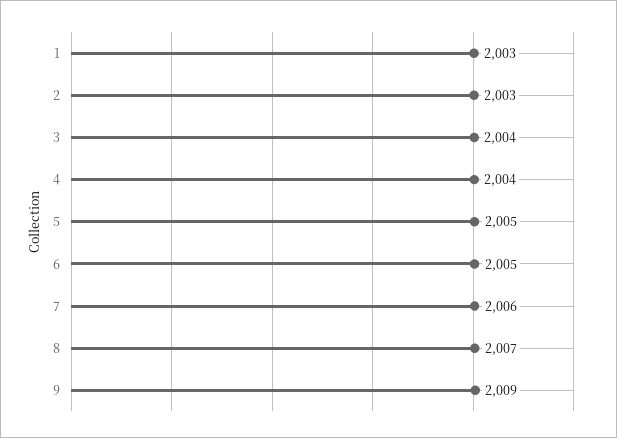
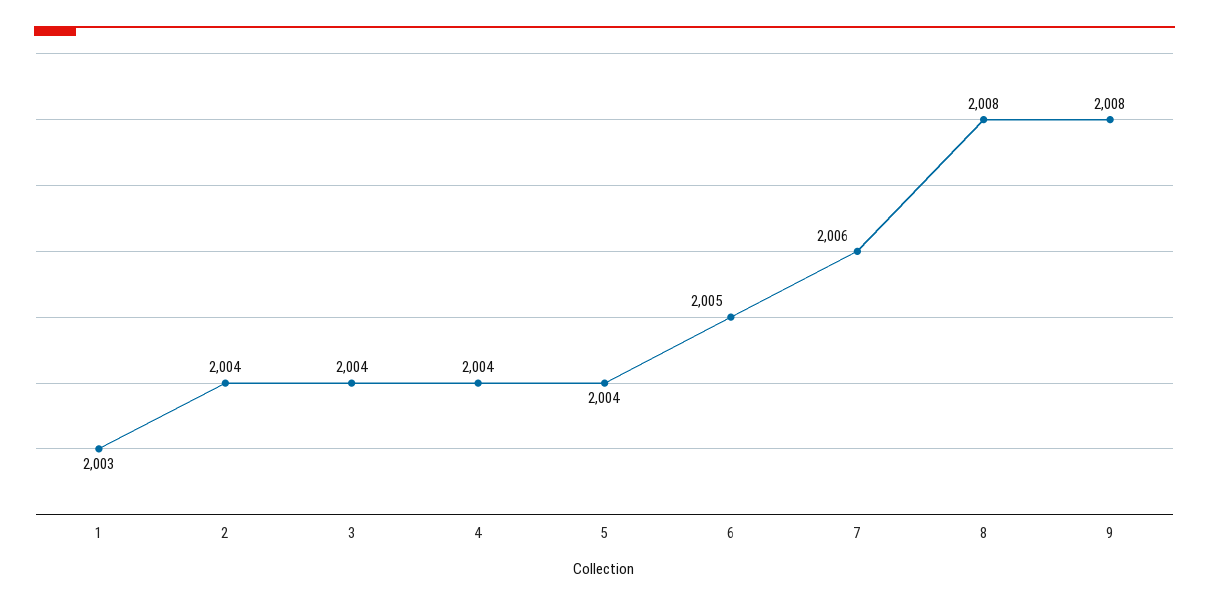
  {
    "1": 2003,
-   "2": 2003,
+   "2": 2004,
    "3": 2004,
    "4": 2004,
-   "5": 2005,
+   "5": 2004,
    "6": 2005,
    "7": 2006,
-   "8": 2007,
+   "8": 2008,
-   "9": 2009
+   "9": 2008
  }

